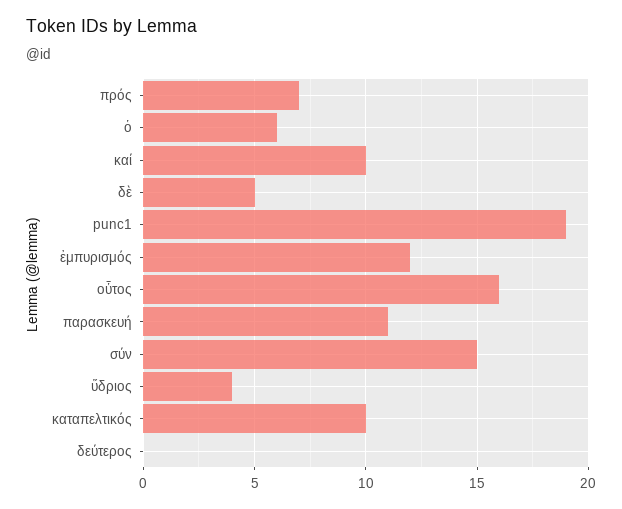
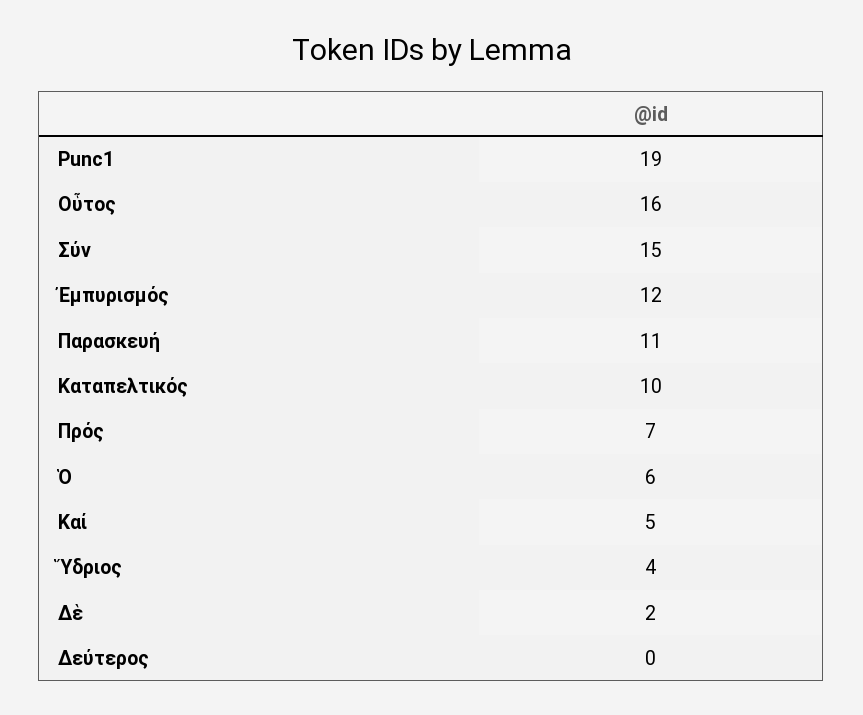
  {
    "πρός": 7,
    "ὁ": 6,
-   "καί": 10,
+   "καί": 5,
-   "δὲ": 5,
+   "δὲ": 2,
    "punc1": 19,
    "ἐμπυρισμός": 12,
    "οὗτος": 16,
    "παρασκευή": 11,
    "σύν": 15,
    "ὕδριος": 4,
    "καταπελτικός": 10,
    "δεύτερος": 0
  }

